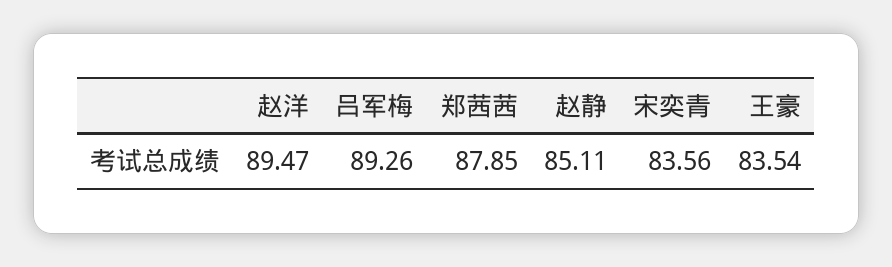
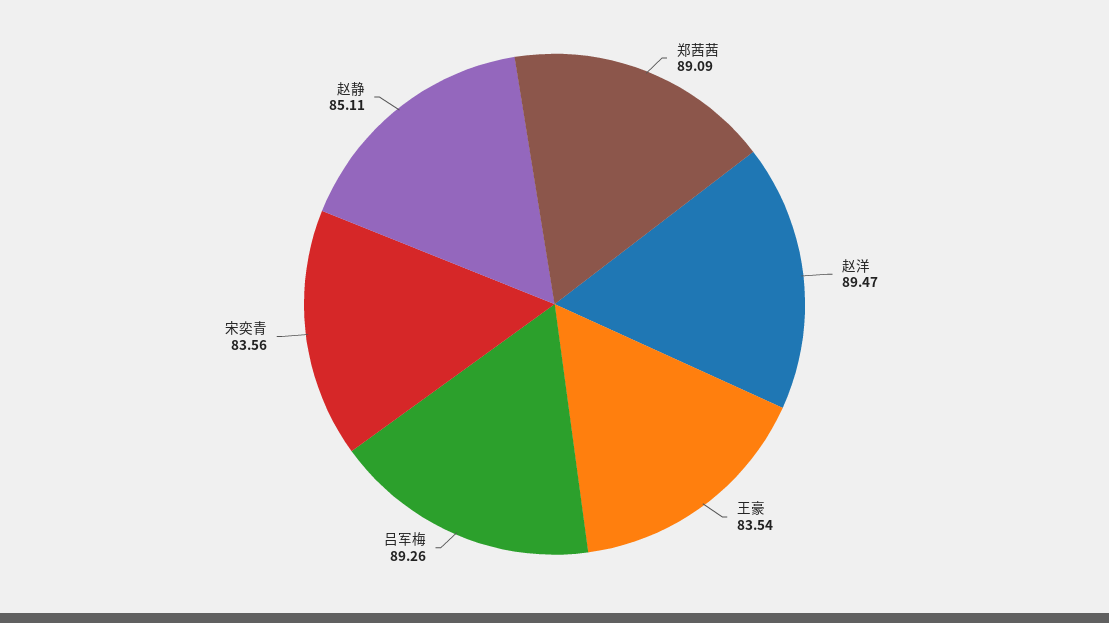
  {
    "赵洋": 89.47,
    "吕军梅": 89.26,
-   "郑茜茜": 87.85,
+   "郑茜茜": 89.09,
    "赵静": 85.11,
    "宋奕青": 83.56,
    "王豪": 83.54
  }

